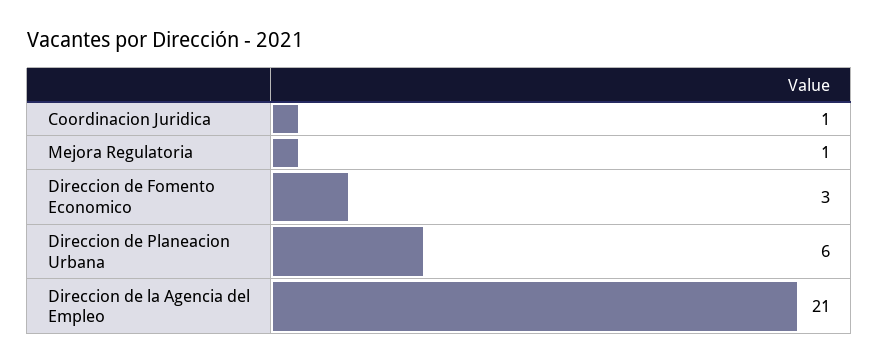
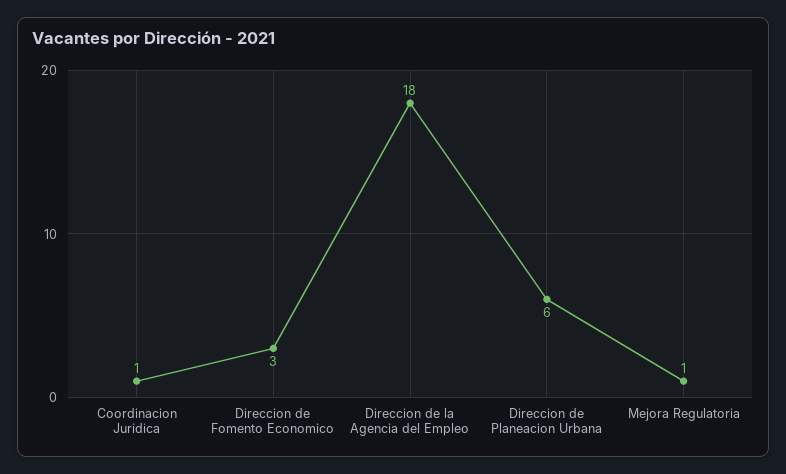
  {
    "Coordinacion Juridica": 1,
    "Mejora Regulatoria": 1,
    "Direccion de Fomento Economico": 3,
    "Direccion de Planeacion Urbana": 6,
-   "Direccion de la Agencia del Empleo": 21
+   "Direccion de la Agencia del Empleo": 18
  }

